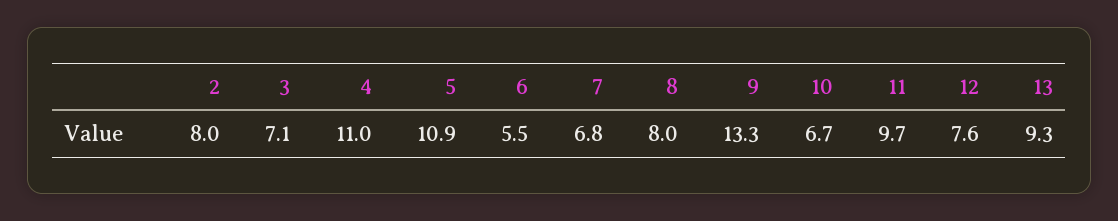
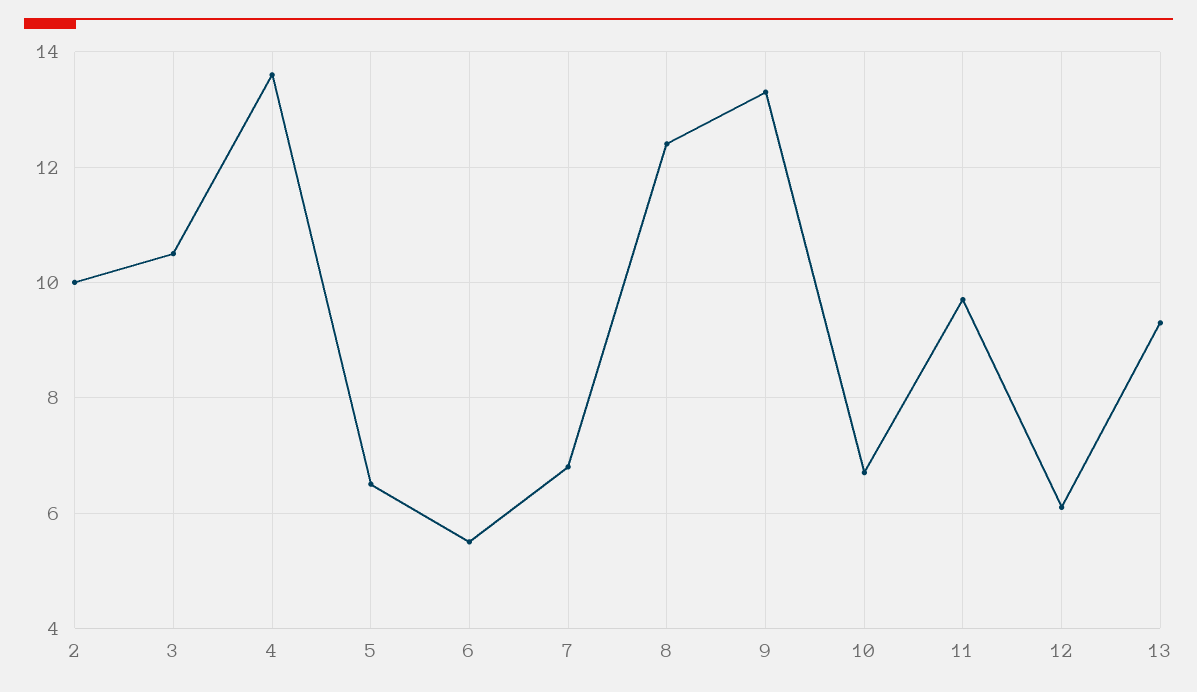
  {
-   "2": 8,
+   "2": 10,
-   "3": 7.1,
+   "3": 10.5,
-   "4": 11,
+   "4": 13.5,
-   "5": 10.9,
+   "5": 6.5,
    "6": 5.5,
    "7": 6.8,
-   "8": 8,
+   "8": 12.5,
    "9": 13.3,
    "10": 6.7,
    "11": 9.7,
-   "12": 7.6,
+   "12": 6,
    "13": 9.3
  }

